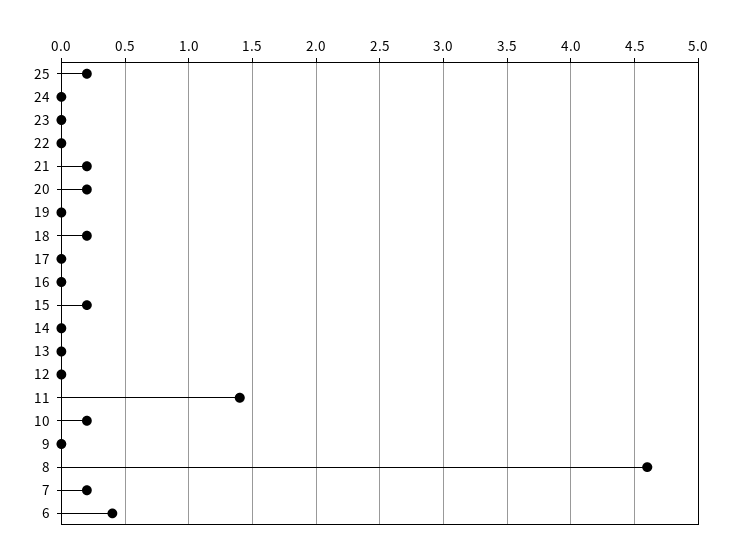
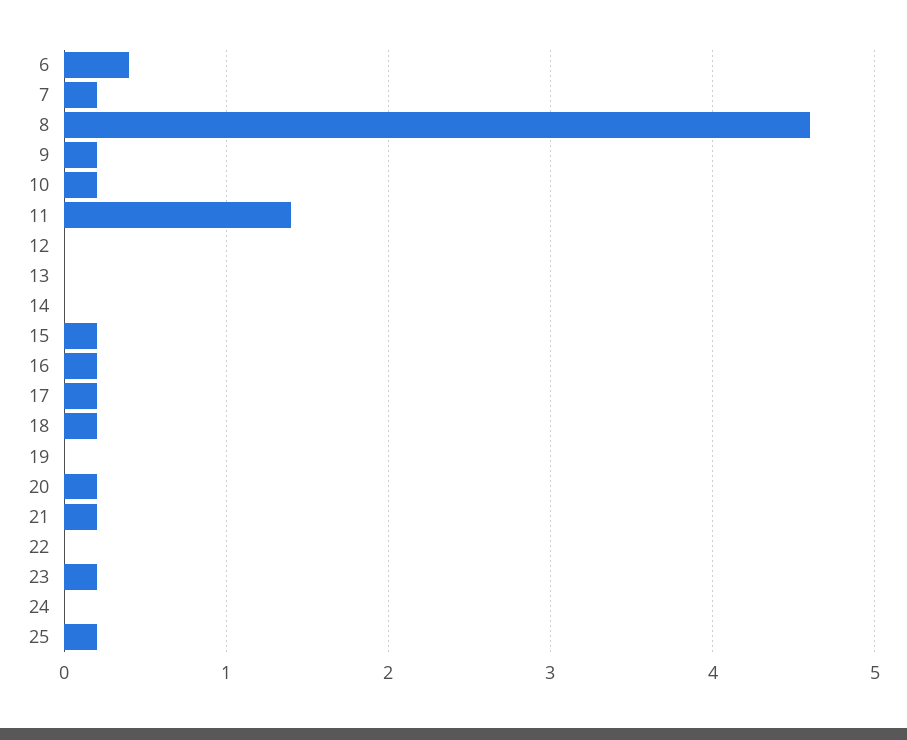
  {
    "25": 0.2,
    "24": 0,
-   "23": 0,
+   "23": 0.2,
    "22": 0,
    "21": 0.2,
    "20": 0.2,
    "19": 0,
    "18": 0.2,
-   "17": 0,
+   "17": 0.2,
-   "16": 0,
+   "16": 0.2,
    "15": 0.2,
    "14": 0,
    "13": 0,
    "12": 0,
    "11": 1.4,
    "10": 0.2,
-   "9": 0,
+   "9": 0.2,
    "8": 4.6,
    "7": 0.2,
    "6": 0.4
  }

